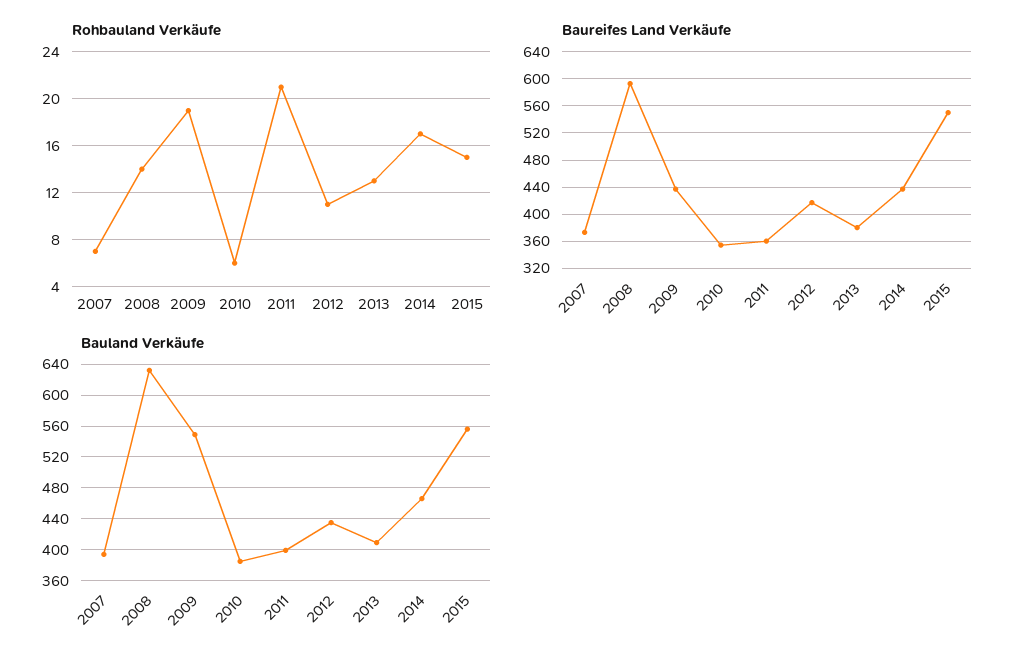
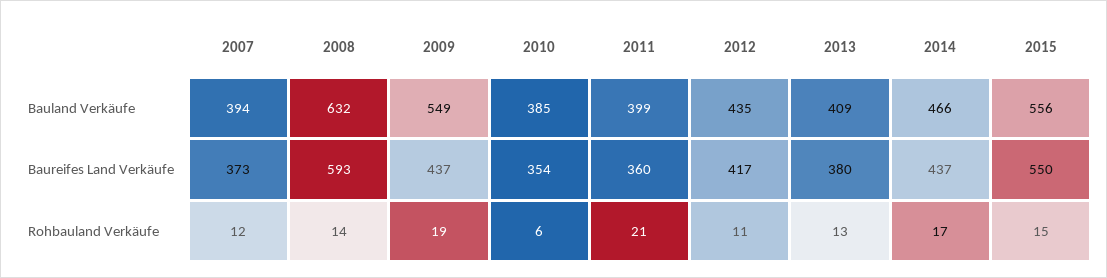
  {
    "Rohbauland Verkäufe": {
-     "2007": 7,
+     "2007": 12,
      "2008": 14,
      "2009": 19,
      "2010": 6,
      "2011": 21,
      "2012": 11,
      "2013": 13,
      "2014": 17,
      "2015": 15
    },
    "Baureifes Land Verkäufe": {
      "2007": 373,
      "2008": 593,
      "2009": 437,
      "2010": 354,
      "2011": 360,
      "2012": 417,
      "2013": 380,
      "2014": 437,
      "2015": 550
    },
    "Bauland Verkäufe": {
      "2007": 394,
      "2008": 632,
      "2009": 549,
      "2010": 385,
      "2011": 399,
      "2012": 435,
      "2013": 409,
      "2014": 466,
      "2015": 556
    }
  }

